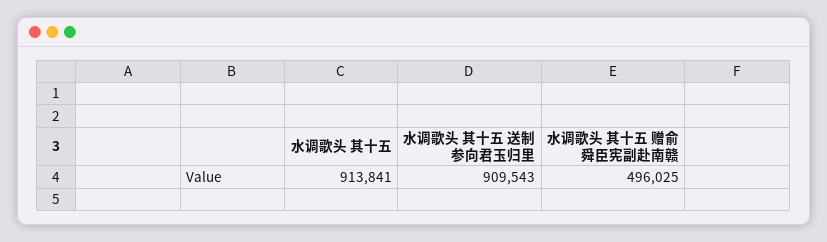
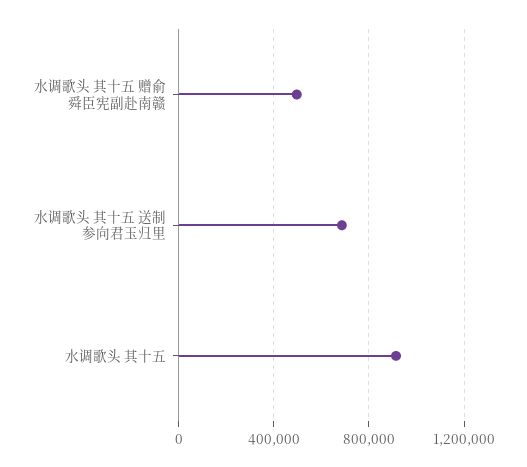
  {
    "水调歌头 其十五": 913841,
-   "水调歌头 其十五 送制参向君玉归里": 909543,
+   "水调歌头 其十五 送制参向君玉归里": 700000,
    "水调歌头 其十五 赠俞舜臣宪副赴南赣": 496025
  }

